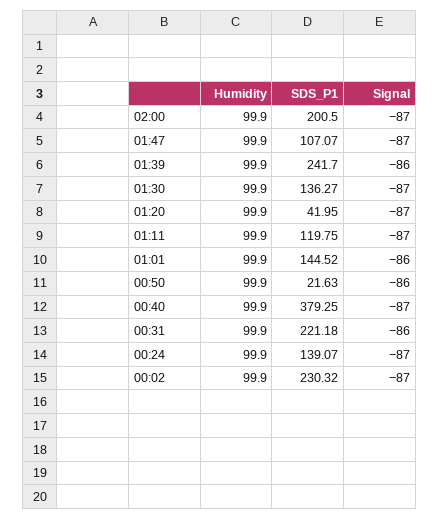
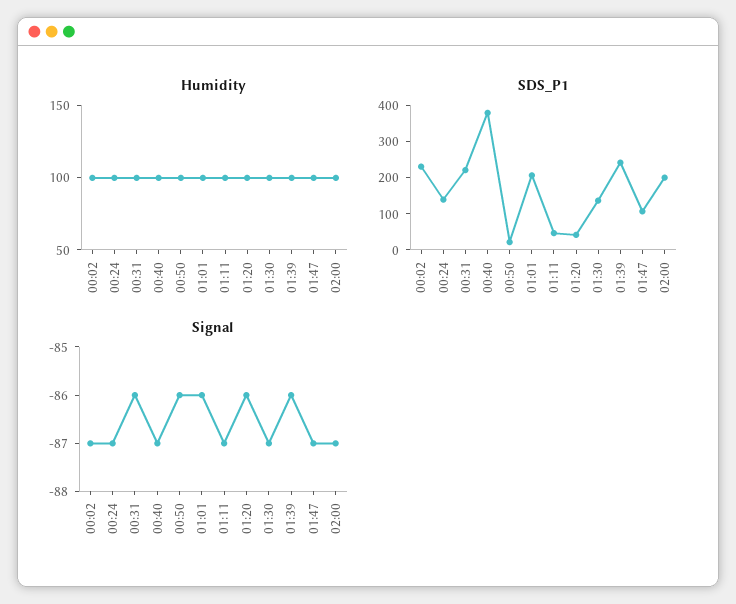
  {
    "Humidity": {
      "02:00": 99.9,
      "01:47": 99.9,
      "01:39": 99.9,
      "01:30": 99.9,
      "01:20": 99.9,
      "01:11": 99.9,
      "01:01": 99.9,
      "00:50": 99.9,
      "00:40": 99.9,
      "00:31": 99.9,
      "00:24": 99.9,
      "00:02": 99.9
    },
    "SDS_P1": {
      "02:00": 200.5,
      "01:47": 107.07,
      "01:39": 241.7,
      "01:30": 136.27,
      "01:20": 41.95,
-     "01:11": 119.75,
+     "01:11": 50,
-     "01:01": 144.52,
+     "01:01": 200,
      "00:50": 21.63,
      "00:40": 379.25,
      "00:31": 221.18,
      "00:24": 139.07,
      "00:02": 230.32
    },
    "Signal": {
      "02:00": -87,
      "01:47": -87,
      "01:39": -86,
      "01:30": -87,
-     "01:20": -87,
+     "01:20": -86,
      "01:11": -87,
      "01:01": -86,
      "00:50": -86,
      "00:40": -87,
      "00:31": -86,
      "00:24": -87,
      "00:02": -87
    }
  }

